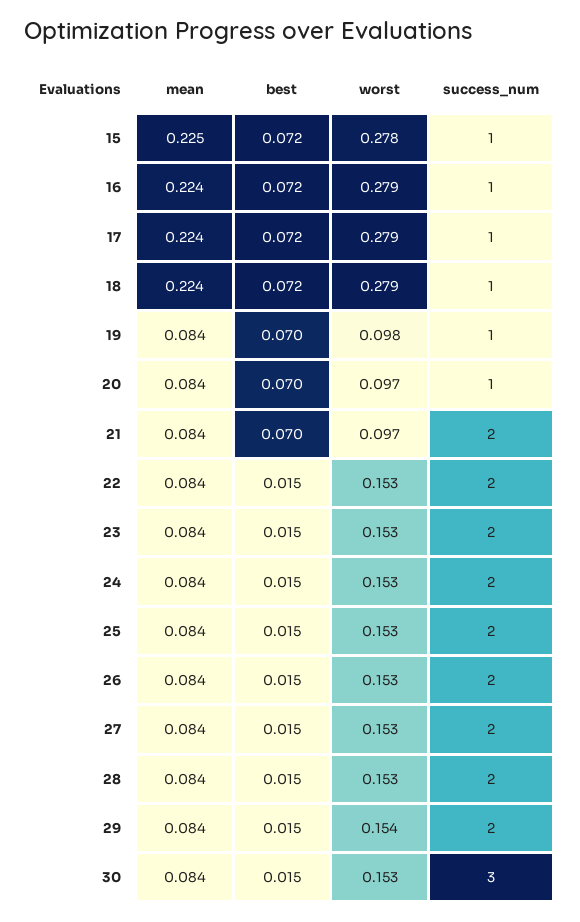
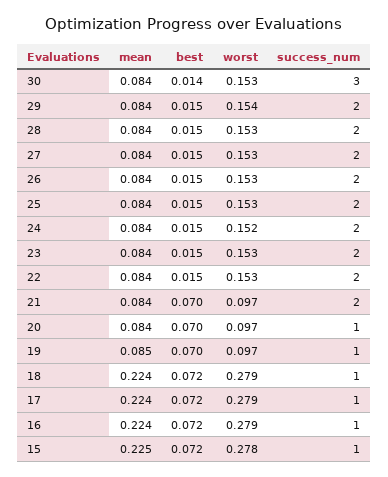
  {
    "mean": {
      "15": 0.225,
      "16": 0.224,
      "17": 0.224,
      "18": 0.224,
-     "19": 0.084,
+     "19": 0.085,
      "20": 0.084,
      "21": 0.084,
      "22": 0.084,
      "23": 0.084,
      "24": 0.084,
      "25": 0.084,
      "26": 0.084,
      "27": 0.084,
      "28": 0.084,
      "29": 0.084,
      "30": 0.084
    },
    "best": {
      "15": 0.072,
      "16": 0.072,
      "17": 0.072,
      "18": 0.072,
      "19": 0.07,
      "20": 0.07,
      "21": 0.07,
      "22": 0.015,
      "23": 0.015,
      "24": 0.015,
      "25": 0.015,
      "26": 0.015,
      "27": 0.015,
      "28": 0.015,
      "29": 0.015,
-     "30": 0.015
+     "30": 0.014
    },
    "worst": {
      "15": 0.278,
      "16": 0.279,
      "17": 0.279,
      "18": 0.279,
-     "19": 0.098,
+     "19": 0.097,
      "20": 0.097,
      "21": 0.097,
      "22": 0.153,
      "23": 0.153,
-     "24": 0.153,
+     "24": 0.152,
      "25": 0.153,
      "26": 0.153,
      "27": 0.153,
      "28": 0.153,
      "29": 0.154,
      "30": 0.153
    },
    "success_num": {
      "15": 1,
      "16": 1,
      "17": 1,
      "18": 1,
      "19": 1,
      "20": 1,
      "21": 2,
      "22": 2,
      "23": 2,
      "24": 2,
      "25": 2,
      "26": 2,
      "27": 2,
      "28": 2,
      "29": 2,
      "30": 3
    }
  }

